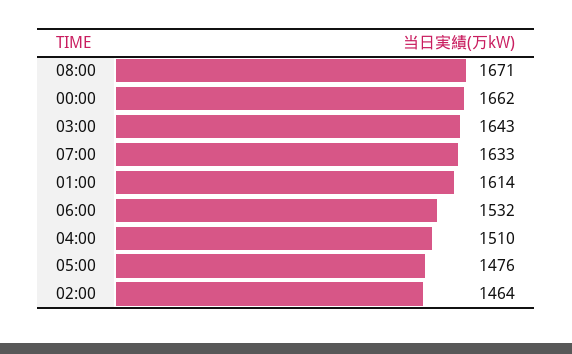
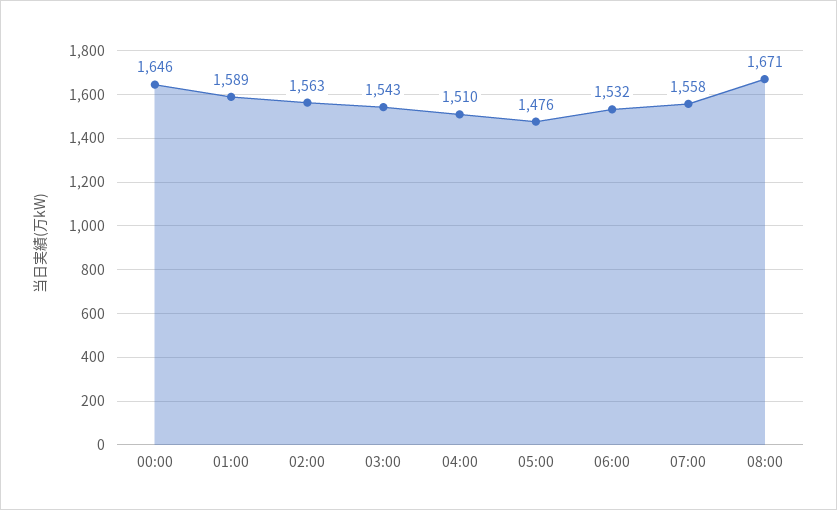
  {
    "08:00": 1671,
-   "00:00": 1662,
+   "00:00": 1646,
-   "03:00": 1643,
+   "03:00": 1543,
-   "07:00": 1633,
+   "07:00": 1558,
-   "01:00": 1614,
+   "01:00": 1589,
    "06:00": 1532,
    "04:00": 1510,
    "05:00": 1476,
-   "02:00": 1464
+   "02:00": 1563
  }

